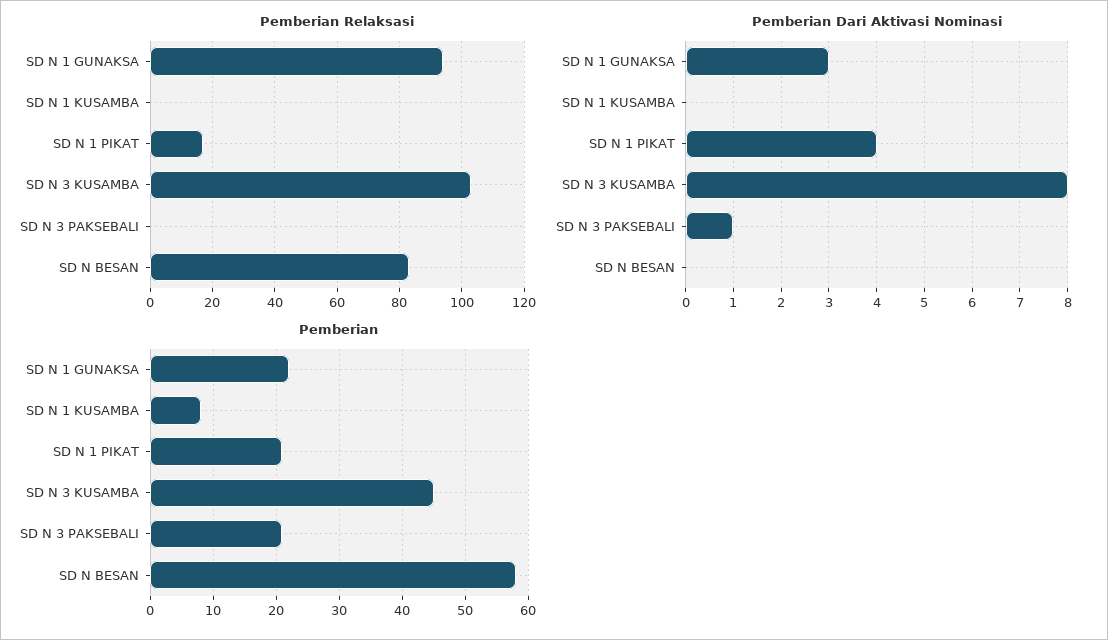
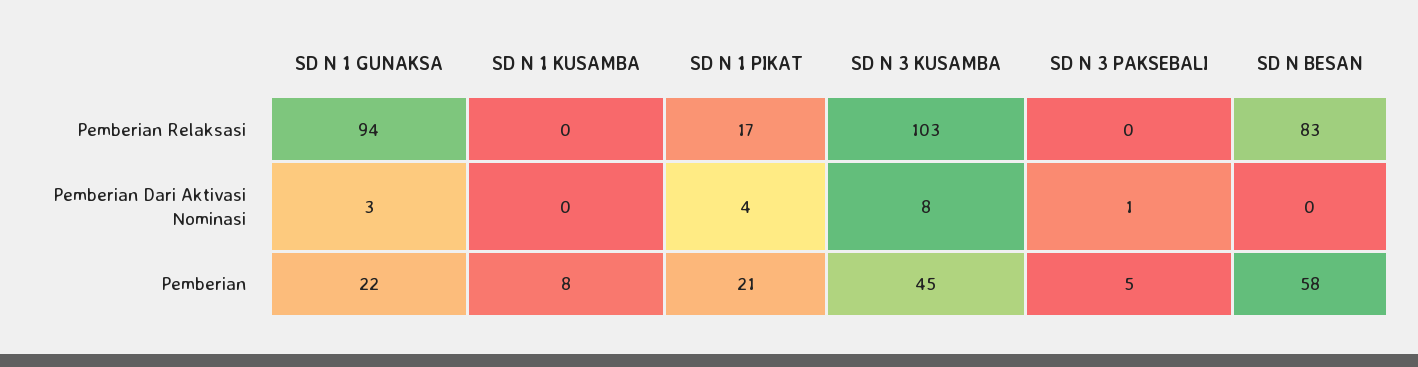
  {
    "Pemberian Relaksasi": {
      "SD N 1 GUNAKSA": 94,
      "SD N 1 KUSAMBA": 0,
      "SD N 1 PIKAT": 17,
      "SD N 3 KUSAMBA": 103,
      "SD N 3 PAKSEBALI": 0,
      "SD N BESAN": 83
    },
    "Pemberian Dari Aktivasi Nominasi": {
      "SD N 1 GUNAKSA": 3,
      "SD N 1 KUSAMBA": 0,
      "SD N 1 PIKAT": 4,
      "SD N 3 KUSAMBA": 8,
      "SD N 3 PAKSEBALI": 1,
      "SD N BESAN": 0
    },
    "Pemberian": {
      "SD N 1 GUNAKSA": 22,
      "SD N 1 KUSAMBA": 8,
      "SD N 1 PIKAT": 21,
      "SD N 3 KUSAMBA": 45,
-     "SD N 3 PAKSEBALI": 21,
+     "SD N 3 PAKSEBALI": 5,
      "SD N BESAN": 58
    }
  }

